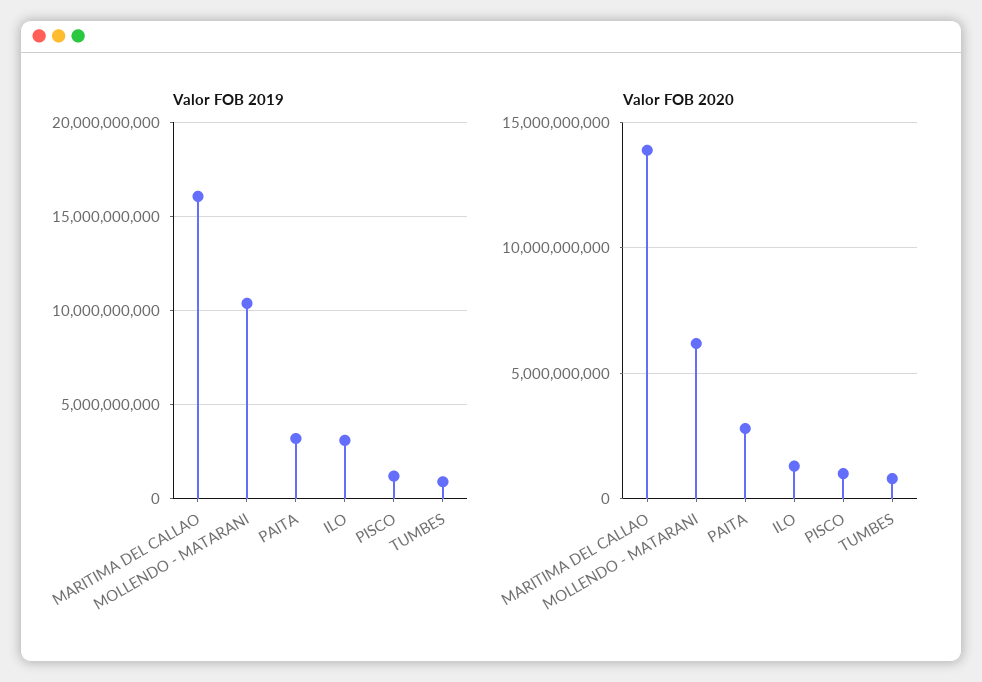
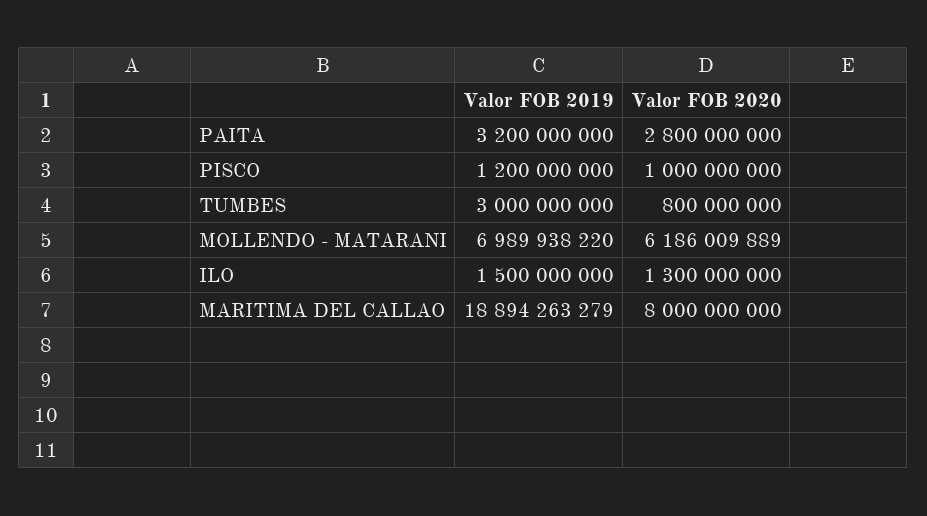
  {
    "Valor FOB 2019": {
-     "MARITIMA DEL CALLAO": 16000000000,
+     "MARITIMA DEL CALLAO": 18894263279,
-     "MOLLENDO - MATARANI": 10500000000,
+     "MOLLENDO - MATARANI": 6989938220,
      "PAITA": 3200000000,
-     "ILO": 3000000000,
+     "ILO": 1500000000,
      "PISCO": 1200000000,
-     "TUMBES": 1000000000
+     "TUMBES": 3000000000
    },
    "Valor FOB 2020": {
-     "MARITIMA DEL CALLAO": 14000000000,
+     "MARITIMA DEL CALLAO": 8000000000,
      "MOLLENDO - MATARANI": 6186009889,
      "PAITA": 2800000000,
      "ILO": 1300000000,
      "PISCO": 1000000000,
      "TUMBES": 800000000
    }
  }

